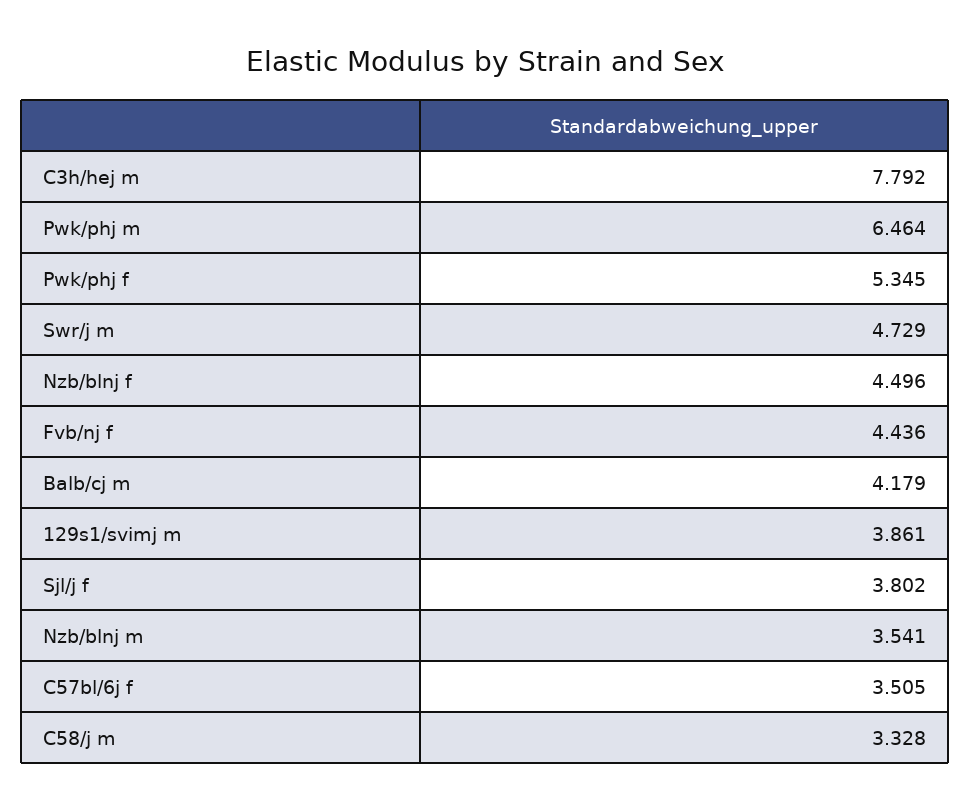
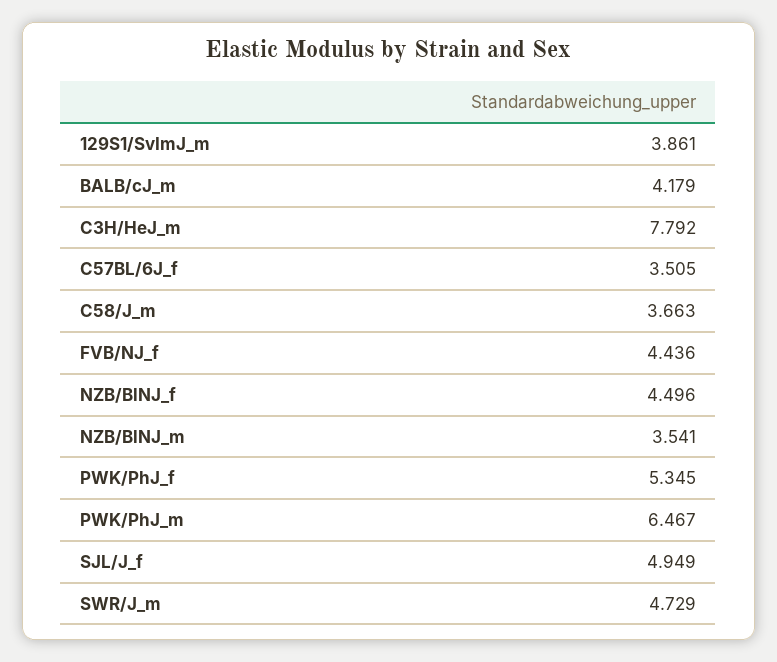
  {
    "C3h/hej m": 7.792,
-   "Pwk/phj m": 6.464,
+   "Pwk/phj m": 6.467,
    "Pwk/phj f": 5.345,
    "Swr/j m": 4.729,
    "Nzb/blnj f": 4.496,
    "Fvb/nj f": 4.436,
    "Balb/cj m": 4.179,
    "129s1/svimj m": 3.861,
-   "Sjl/j f": 3.802,
+   "Sjl/j f": 4.949,
    "Nzb/blnj m": 3.541,
    "C57bl/6j f": 3.505,
-   "C58/j m": 3.328
+   "C58/j m": 3.663
  }

